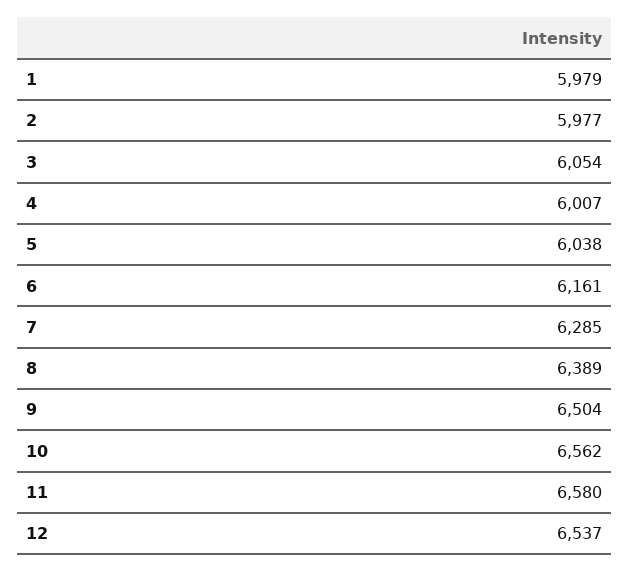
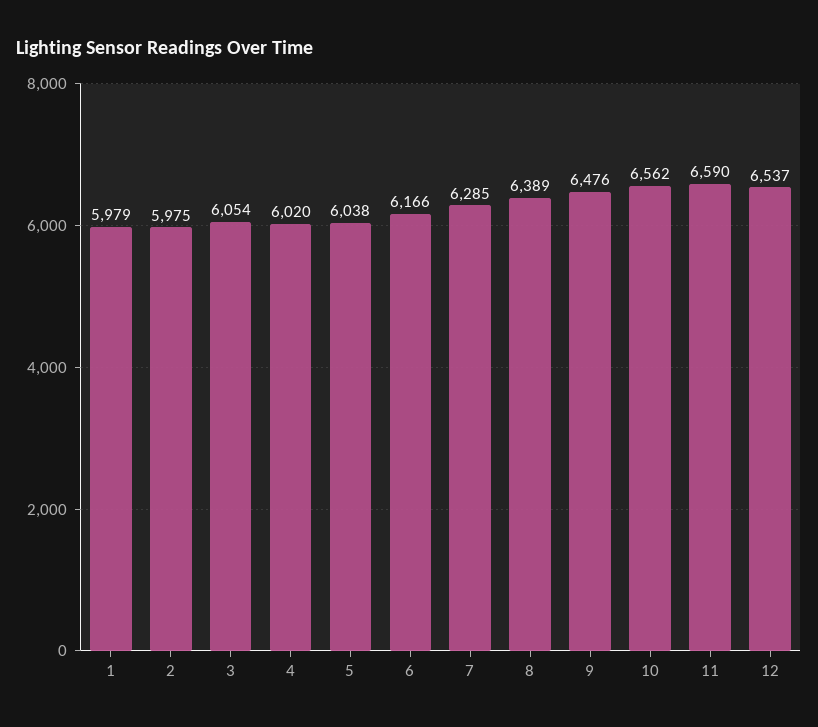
  {
    "1": 5979,
-   "2": 5977,
+   "2": 5975,
    "3": 6054,
-   "4": 6007,
+   "4": 6020,
    "5": 6038,
-   "6": 6161,
+   "6": 6166,
    "7": 6285,
    "8": 6389,
-   "9": 6504,
+   "9": 6476,
    "10": 6562,
-   "11": 6580,
+   "11": 6590,
    "12": 6537
  }

